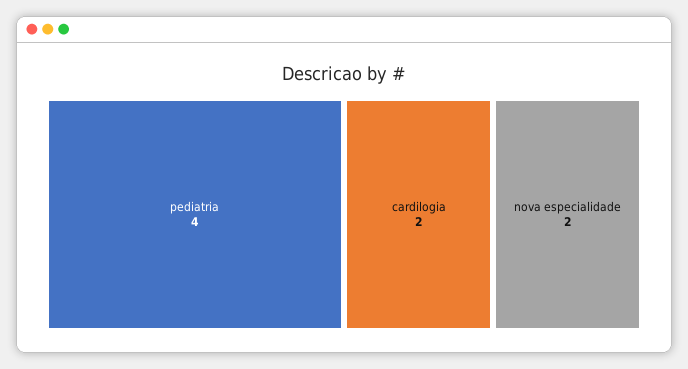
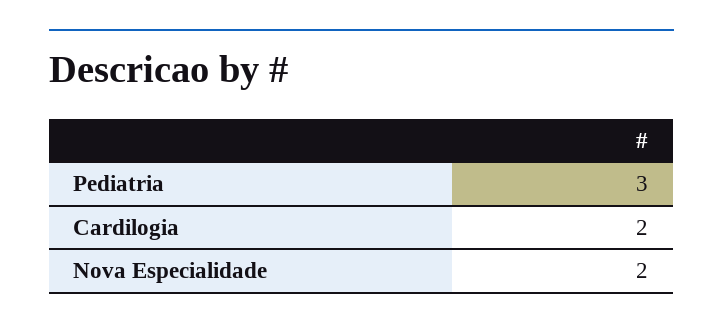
  {
-   "pediatria": 4,
+   "pediatria": 3,
    "cardilogia": 2,
    "nova especialidade": 2
  }

